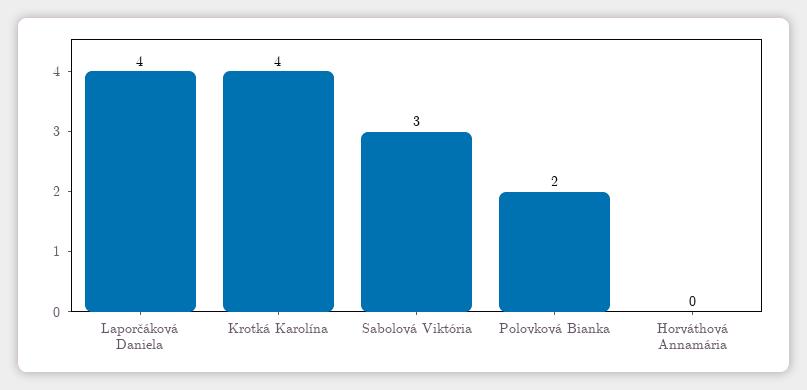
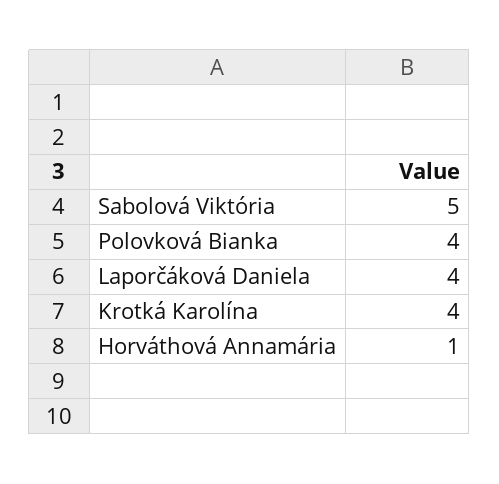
  {
    "Laporčáková Daniela": 4,
    "Krotká Karolína": 4,
-   "Sabolová Viktória": 3,
+   "Sabolová Viktória": 5,
-   "Polovková Bianka": 2,
+   "Polovková Bianka": 4,
-   "Horváthová Annamária": 0
+   "Horváthová Annamária": 1
  }

